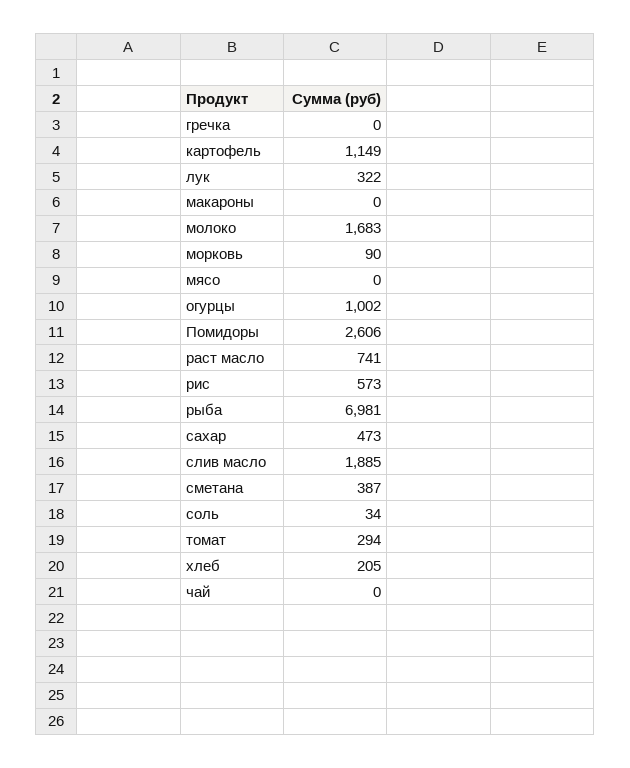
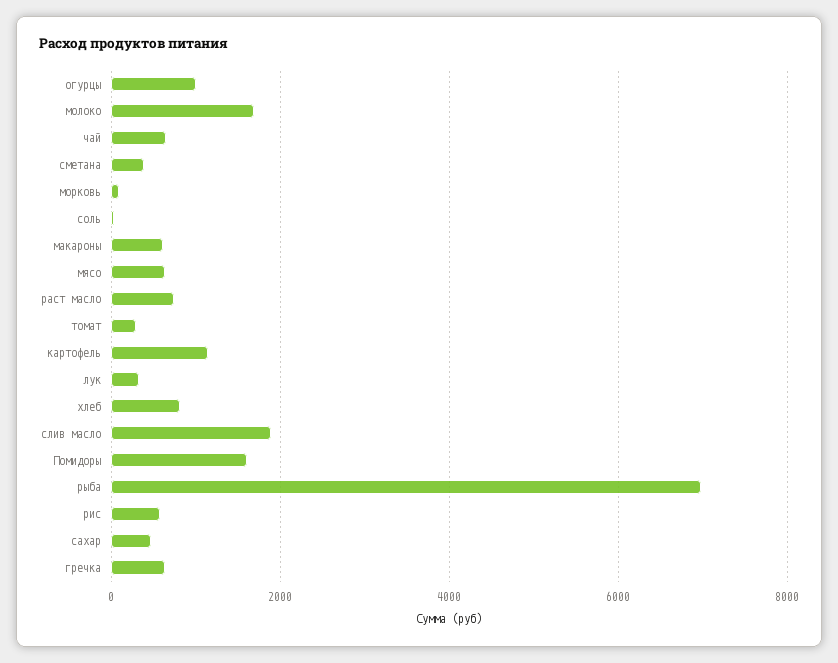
  {
-   "гречка": 0,
+   "гречка": 600,
    "картофель": 1149,
    "лук": 322,
-   "макароны": 0,
+   "макароны": 600,
    "молоко": 1683,
    "морковь": 90,
-   "мясо": 0,
+   "мясо": 600,
    "огурцы": 1002,
-   "Помидоры": 2606,
+   "Помидоры": 1600,
    "раст масло": 741,
    "рис": 573,
    "рыба": 6981,
    "сахар": 473,
    "слив масло": 1885,
    "сметана": 387,
    "соль": 34,
    "томат": 294,
-   "хлеб": 205,
+   "хлеб": 800,
-   "чай": 0
+   "чай": 600
  }

